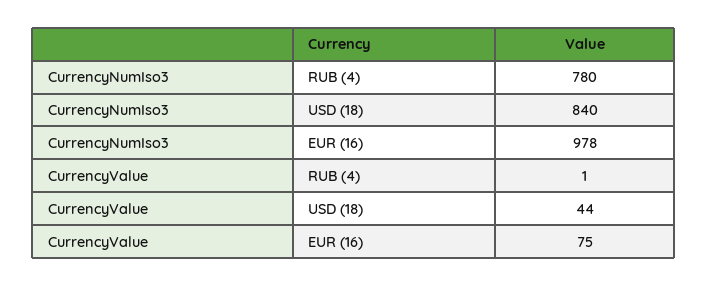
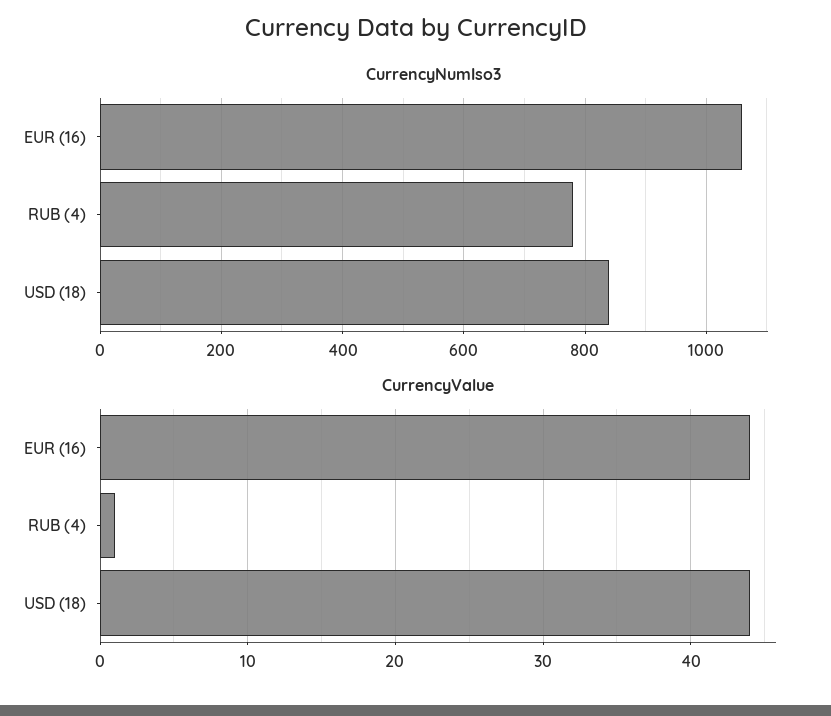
  {
    "CurrencyNumIso3": {
      "RUB (4)": 780,
      "USD (18)": 840,
-     "EUR (16)": 978
+     "EUR (16)": 1060
    },
    "CurrencyValue": {
      "RUB (4)": 1,
      "USD (18)": 44,
-     "EUR (16)": 75
+     "EUR (16)": 44
    }
  }

